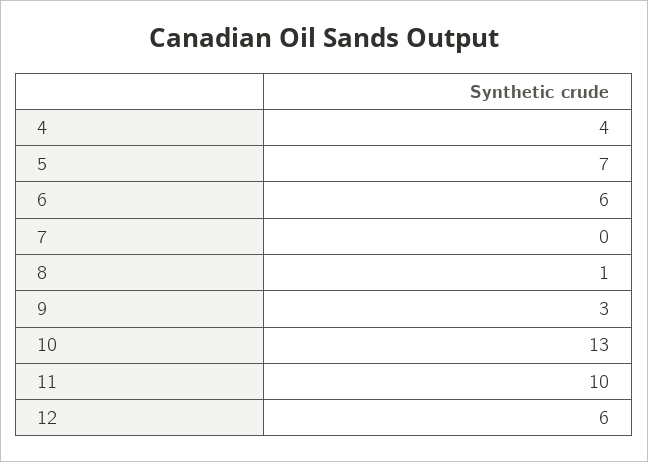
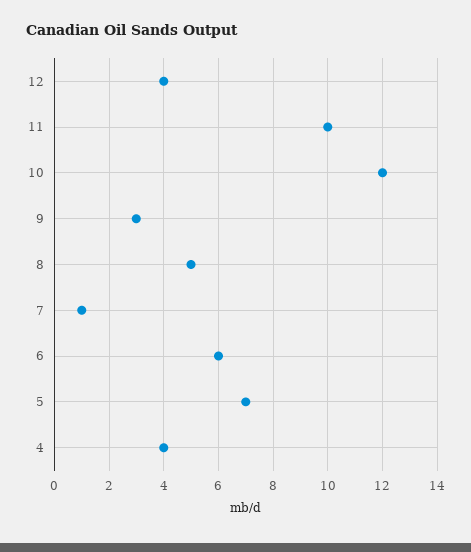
  {
    "4": 4,
    "5": 7,
    "6": 6,
-   "7": 0,
+   "7": 1,
-   "8": 1,
+   "8": 5,
    "9": 3,
-   "10": 13,
+   "10": 12,
    "11": 10,
-   "12": 6
+   "12": 4
  }

